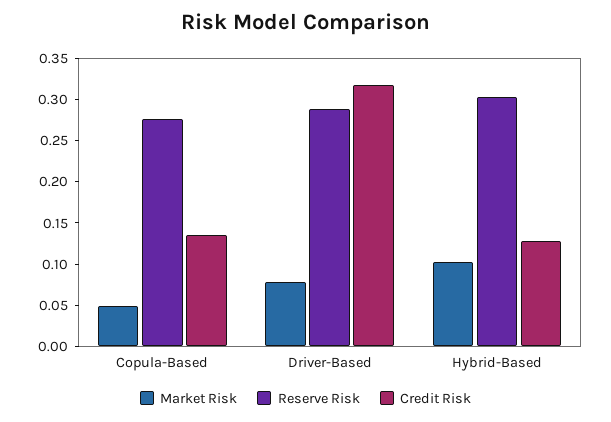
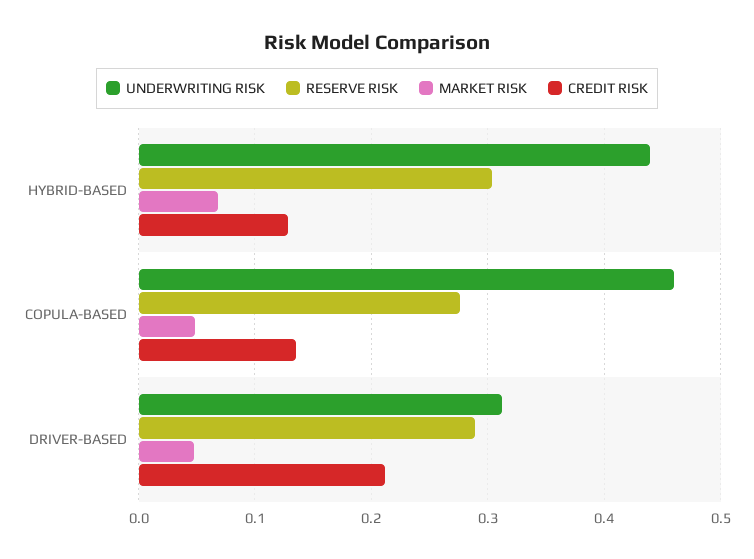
  {
    "Market Risk": {
      "Copula-Based": 0.05,
-     "Driver-Based": 0.08,
+     "Driver-Based": 0.05,
-     "Hybrid-Based": 0.1
+     "Hybrid-Based": 0.07
    },
    "Reserve Risk": {
      "Copula-Based": 0.28,
      "Driver-Based": 0.29,
      "Hybrid-Based": 0.3
    },
    "Credit Risk": {
      "Copula-Based": 0.14,
-     "Driver-Based": 0.32,
+     "Driver-Based": 0.21,
      "Hybrid-Based": 0.13
-   }
+   },
+   "UNDERWRITING RISK": {
+     "Hybrid-Based": 0.44,
+     "Copula-Based": 0.46,
+     "Driver-Based": 0.31
+   }
  }

